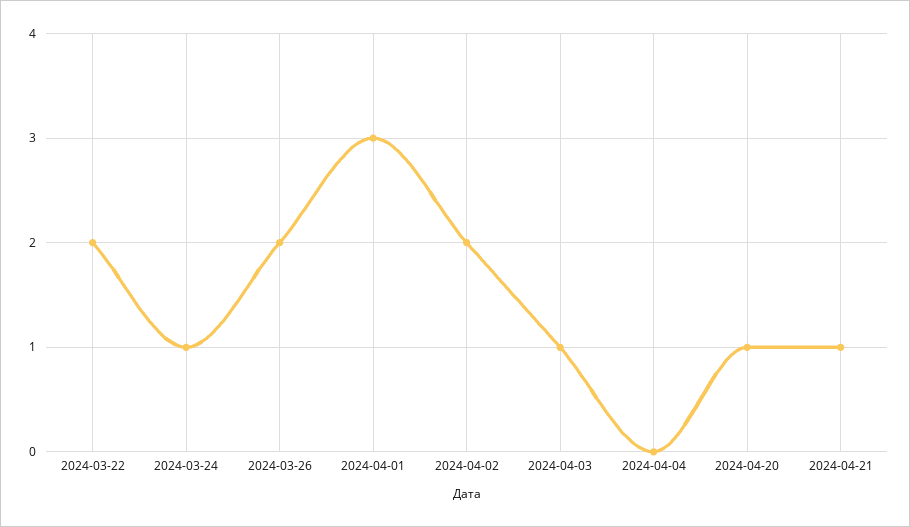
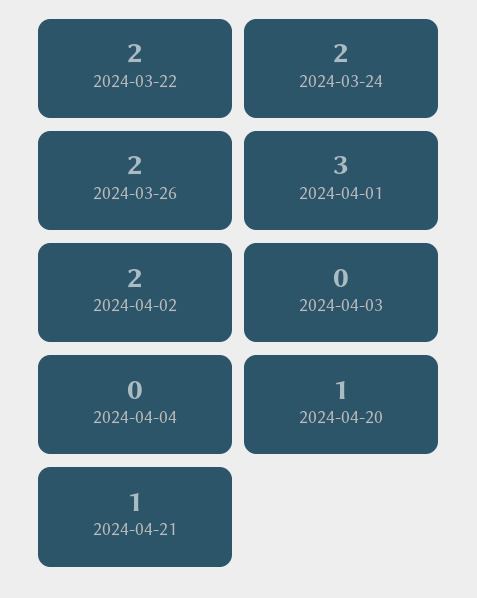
  {
    "2024-03-22": 2,
-   "2024-03-24": 1,
+   "2024-03-24": 2,
    "2024-03-26": 2,
    "2024-04-01": 3,
    "2024-04-02": 2,
-   "2024-04-03": 1,
+   "2024-04-03": 0,
    "2024-04-04": 0,
    "2024-04-20": 1,
    "2024-04-21": 1
  }

